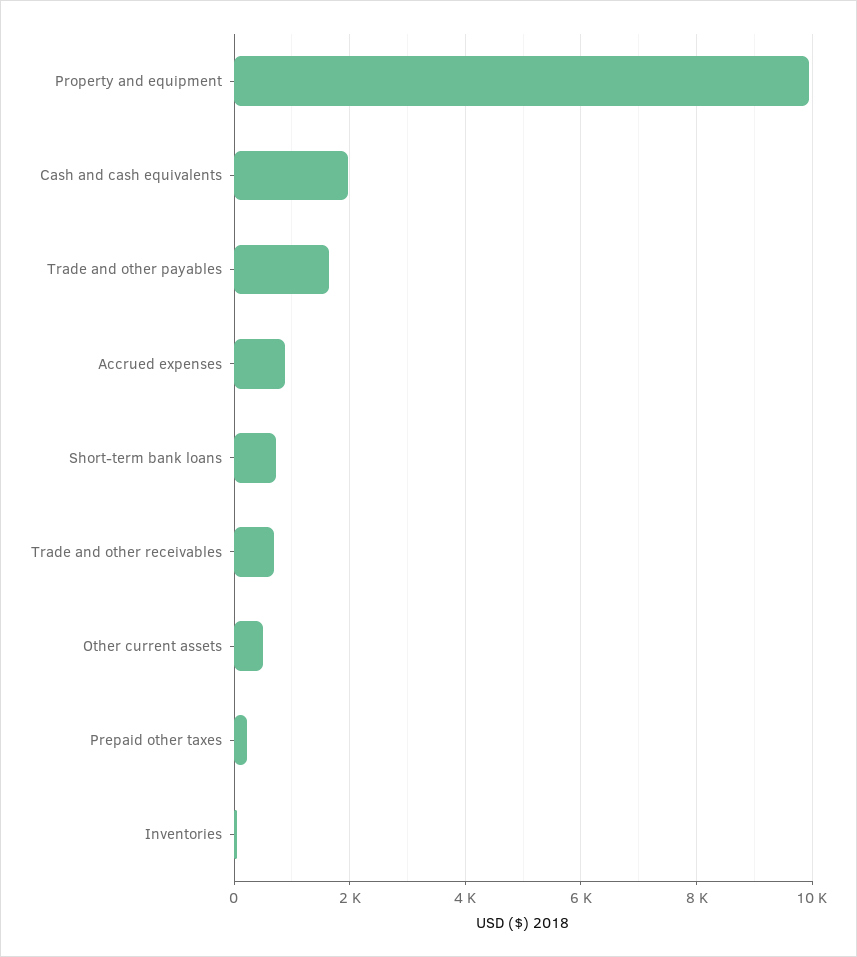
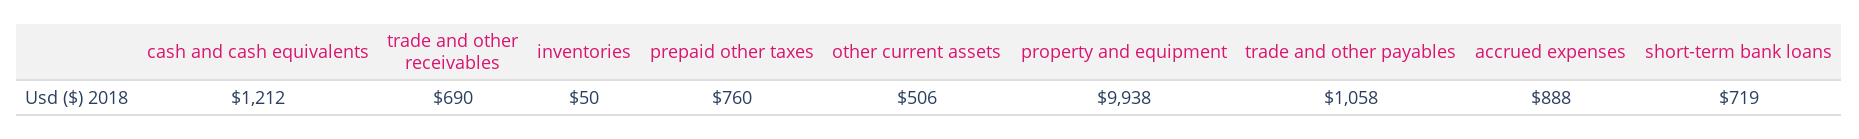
  {
    "Property and equipment": 9938,
-   "Cash and cash equivalents": 2000,
+   "Cash and cash equivalents": 1212,
-   "Trade and other payables": 1600,
+   "Trade and other payables": 1058,
    "Accrued expenses": 888,
    "Short-term bank loans": 719,
    "Trade and other receivables": 690,
    "Other current assets": 506,
-   "Prepaid other taxes": 200,
+   "Prepaid other taxes": 760,
    "Inventories": 50
  }

